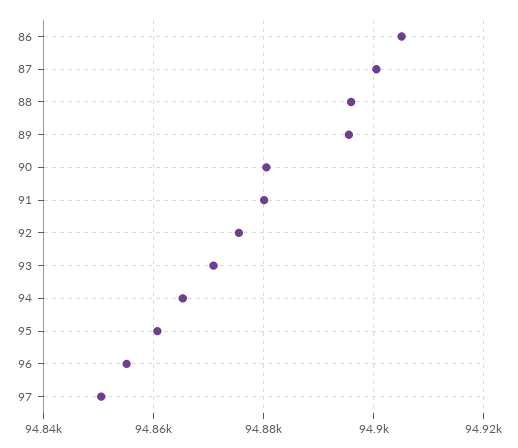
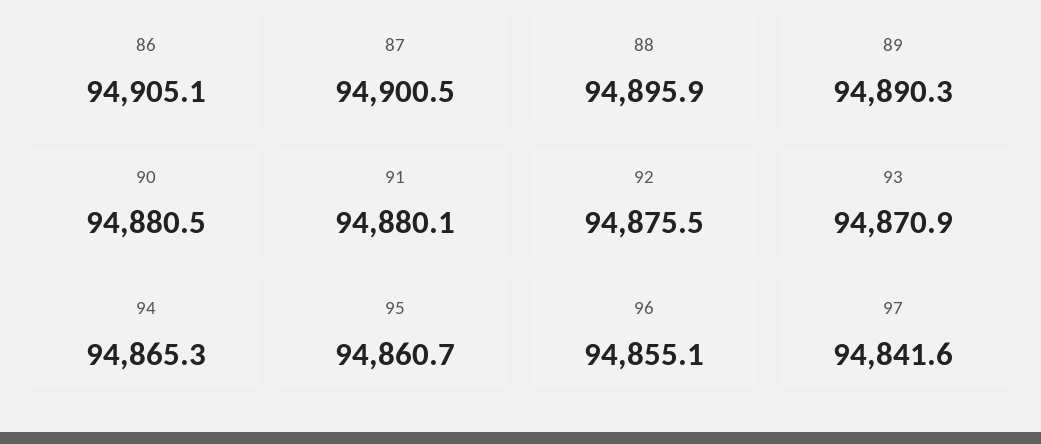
  {
    "86": 94905.1,
    "87": 94900.5,
    "88": 94895.9,
-   "89": 94896,
+   "89": 94890.3,
    "90": 94880.5,
    "91": 94880.1,
    "92": 94875.5,
    "93": 94870.9,
    "94": 94865.3,
    "95": 94860.7,
    "96": 94855.1,
-   "97": 94850
+   "97": 94841.6
  }

